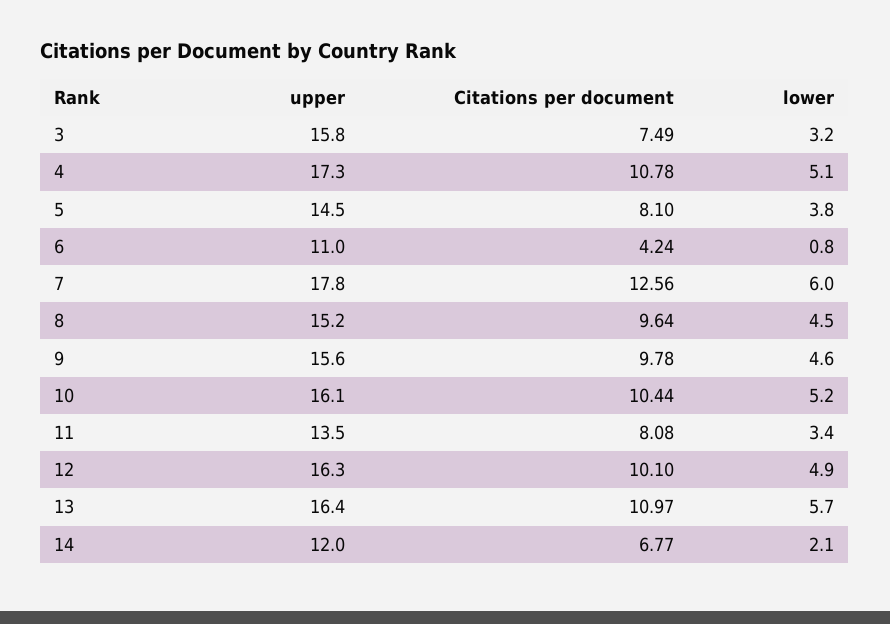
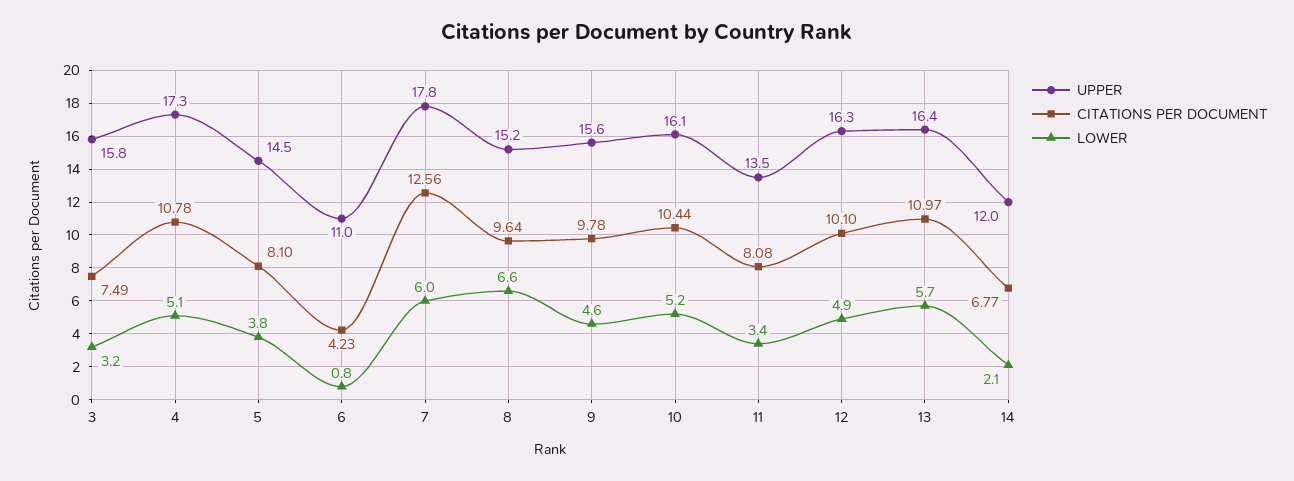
  {
    "upper": {
      "3": 15.8,
      "4": 17.3,
      "5": 14.5,
      "6": 11,
      "7": 17.8,
      "8": 15.2,
      "9": 15.6,
      "10": 16.1,
      "11": 13.5,
      "12": 16.3,
      "13": 16.4,
      "14": 12
    },
    "Citations per document": {
      "3": 7.49,
      "4": 10.78,
      "5": 8.1,
-     "6": 4.24,
+     "6": 4.23,
      "7": 12.56,
      "8": 9.64,
      "9": 9.78,
      "10": 10.44,
      "11": 8.08,
      "12": 10.1,
      "13": 10.97,
      "14": 6.77
    },
    "lower": {
      "3": 3.2,
      "4": 5.1,
      "5": 3.8,
      "6": 0.8,
      "7": 6,
-     "8": 4.5,
+     "8": 6.6,
      "9": 4.6,
      "10": 5.2,
      "11": 3.4,
      "12": 4.9,
      "13": 5.7,
      "14": 2.1
    }
  }

